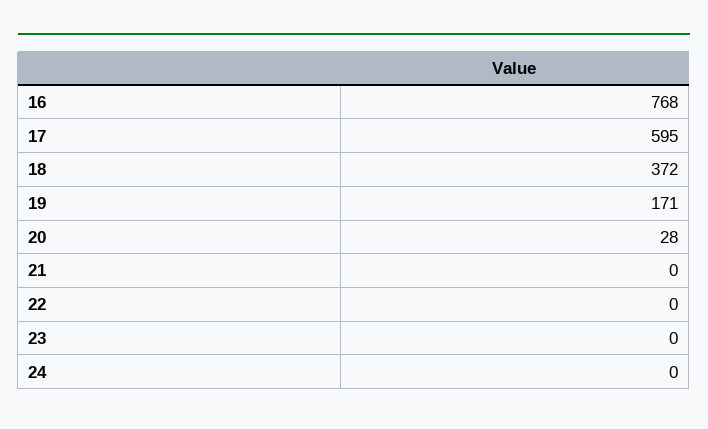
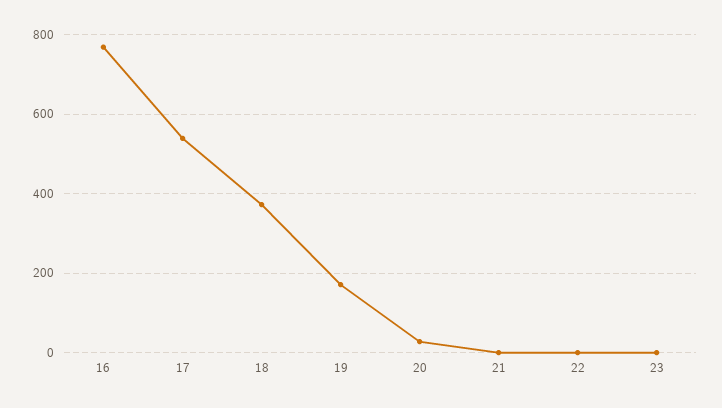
  {
    "16": 768,
-   "17": 595,
+   "17": 540,
    "18": 372,
    "19": 171,
    "20": 28,
    "21": 0,
    "22": 0,
-   "23": 0,
+   "23": 0
-   "24": 0
  }

